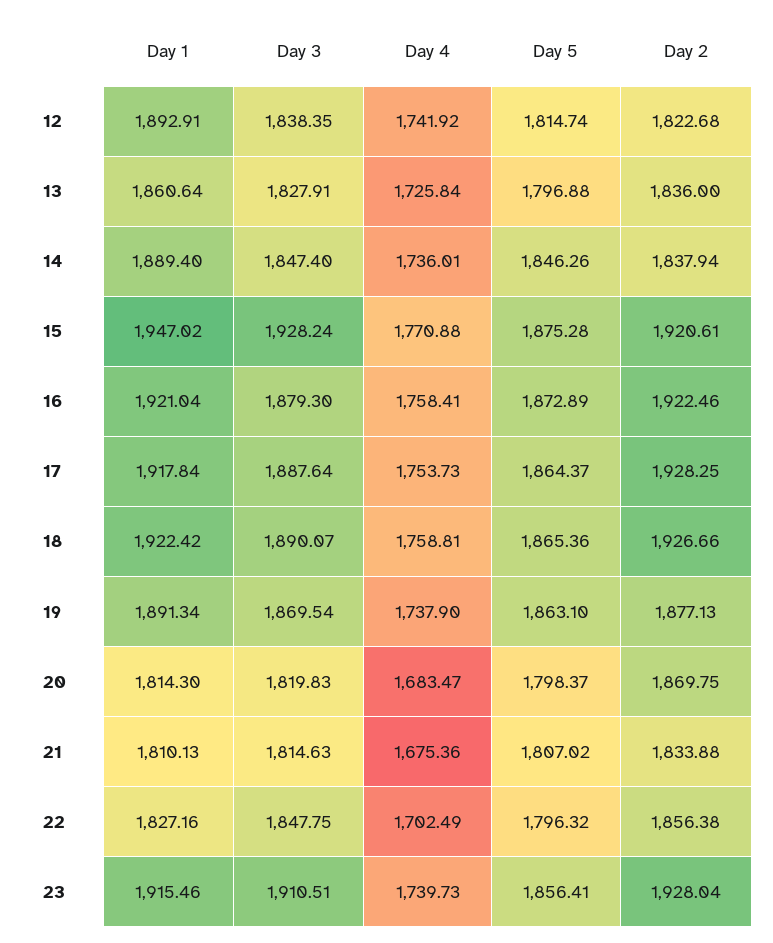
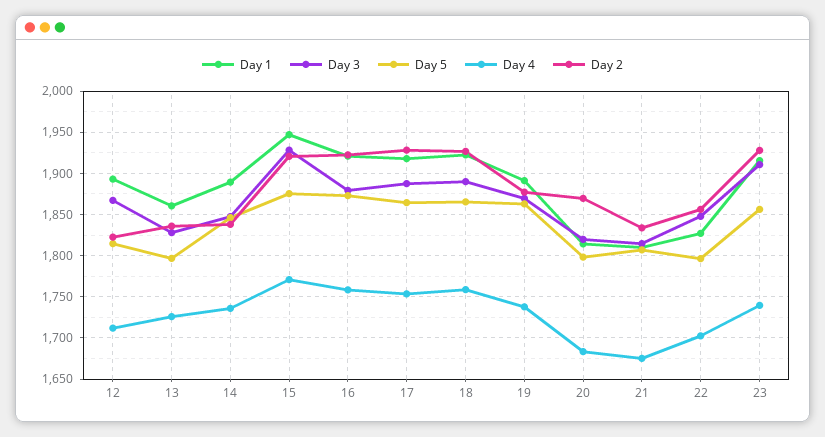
  {
    "Day 1": {
      "12": 1892.91,
      "13": 1860.64,
      "14": 1889.4,
      "15": 1947.02,
      "16": 1921.04,
      "17": 1917.84,
      "18": 1922.42,
      "19": 1891.34,
      "20": 1814.3,
      "21": 1810.13,
      "22": 1827.16,
      "23": 1915.46
    },
    "Day 3": {
-     "12": 1838.35,
+     "12": 1870,
      "13": 1827.91,
      "14": 1847.4,
      "15": 1928.24,
      "16": 1879.3,
      "17": 1887.64,
      "18": 1890.07,
      "19": 1869.54,
      "20": 1819.83,
      "21": 1814.63,
      "22": 1847.75,
      "23": 1910.51
    },
    "Day 4": {
-     "12": 1741.92,
+     "12": 1710,
      "13": 1725.84,
      "14": 1736.01,
      "15": 1770.88,
      "16": 1758.41,
      "17": 1753.73,
      "18": 1758.81,
      "19": 1737.9,
      "20": 1683.47,
      "21": 1675.36,
      "22": 1702.49,
      "23": 1739.73
    },
    "Day 5": {
      "12": 1814.74,
      "13": 1796.88,
      "14": 1846.26,
      "15": 1875.28,
      "16": 1872.89,
      "17": 1864.37,
      "18": 1865.36,
      "19": 1863.1,
      "20": 1798.37,
      "21": 1807.02,
      "22": 1796.32,
      "23": 1856.41
    },
    "Day 2": {
      "12": 1822.68,
      "13": 1836,
      "14": 1837.94,
      "15": 1920.61,
      "16": 1922.46,
      "17": 1928.25,
      "18": 1926.66,
      "19": 1877.13,
      "20": 1869.75,
      "21": 1833.88,
      "22": 1856.38,
      "23": 1928.04
    }
  }

